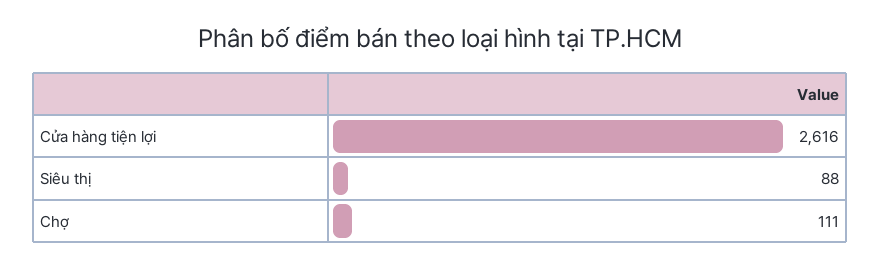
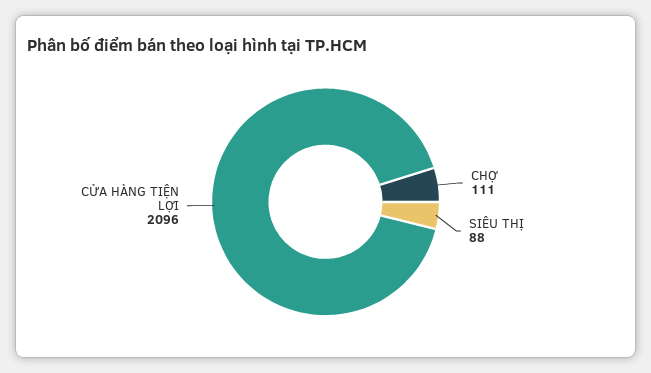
  {
-   "Cửa hàng tiện lợi": 2616,
+   "Cửa hàng tiện lợi": 2096,
    "Siêu thị": 88,
    "Chợ": 111
  }

